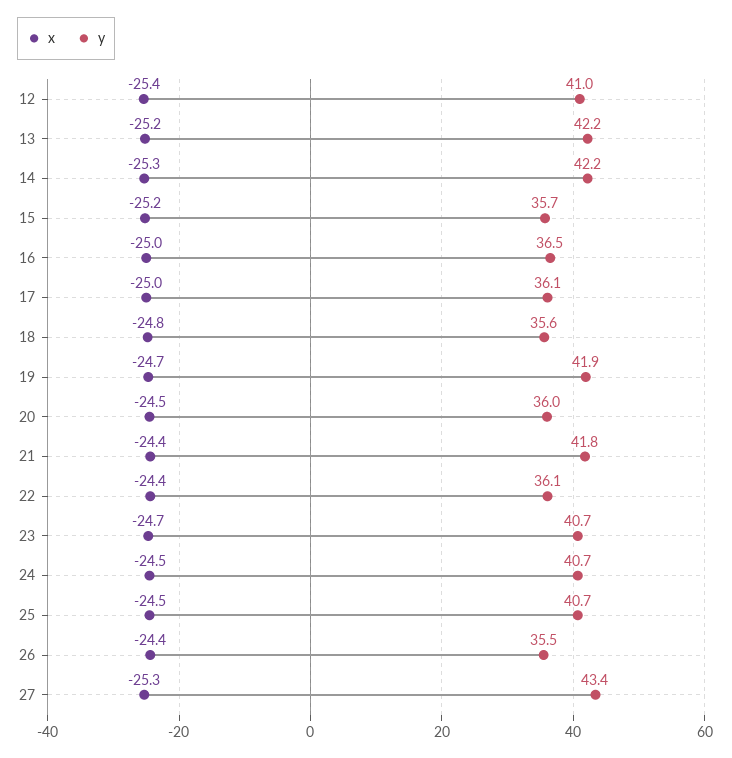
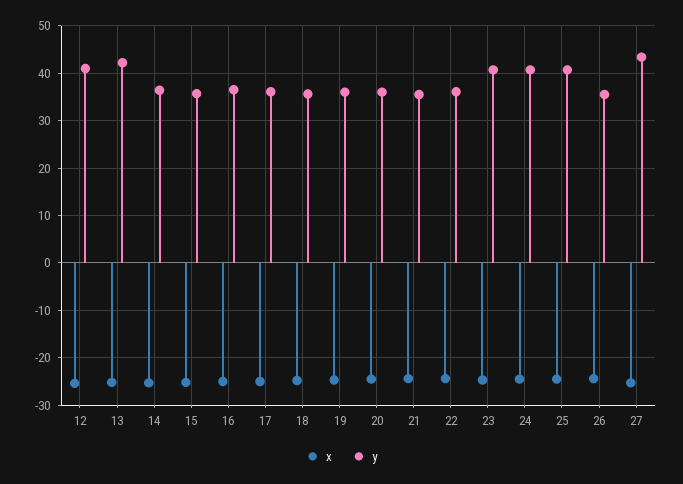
  {
    "x": {
      "12": -25.4,
      "13": -25.2,
      "14": -25.3,
      "15": -25.2,
      "16": -25,
      "17": -25,
      "18": -24.8,
      "19": -24.7,
      "20": -24.5,
      "21": -24.4,
      "22": -24.4,
      "23": -24.7,
      "24": -24.5,
      "25": -24.5,
      "26": -24.4,
      "27": -25.3
    },
    "y": {
      "12": 41,
      "13": 42.2,
-     "14": 42.2,
+     "14": 36,
      "15": 35.7,
      "16": 36.5,
      "17": 36.1,
      "18": 35.6,
-     "19": 41.9,
+     "19": 36,
      "20": 36,
-     "21": 41.8,
+     "21": 36,
      "22": 36.1,
      "23": 40.7,
      "24": 40.7,
      "25": 40.7,
      "26": 35.5,
      "27": 43.4
    }
  }

